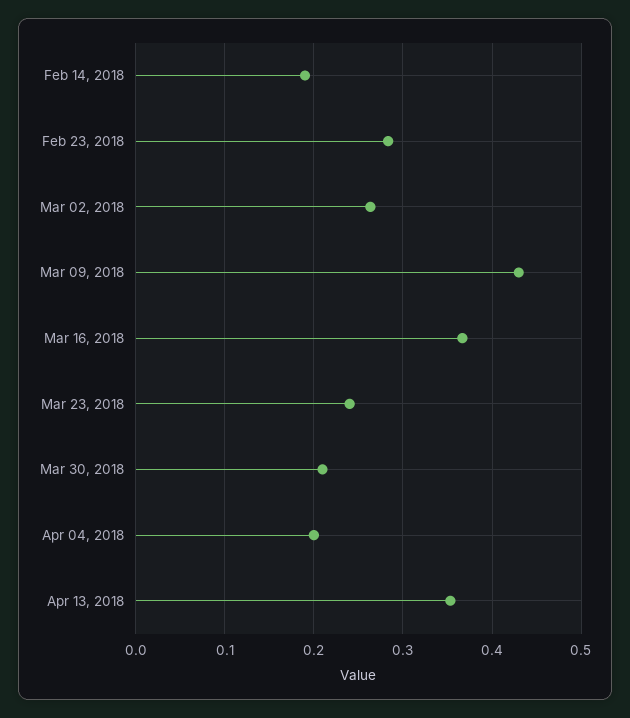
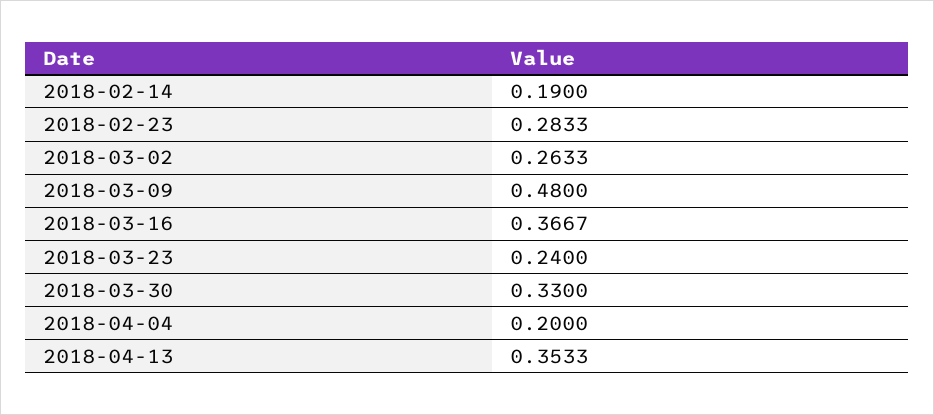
  {
    "Feb 14, 2018": 0.19,
    "Feb 23, 2018": 0.2833,
    "Mar 02, 2018": 0.2633,
-   "Mar 09, 2018": 0.43,
+   "Mar 09, 2018": 0.48,
    "Mar 16, 2018": 0.3667,
    "Mar 23, 2018": 0.24,
-   "Mar 30, 2018": 0.21,
+   "Mar 30, 2018": 0.33,
    "Apr 04, 2018": 0.2,
    "Apr 13, 2018": 0.3533
  }

